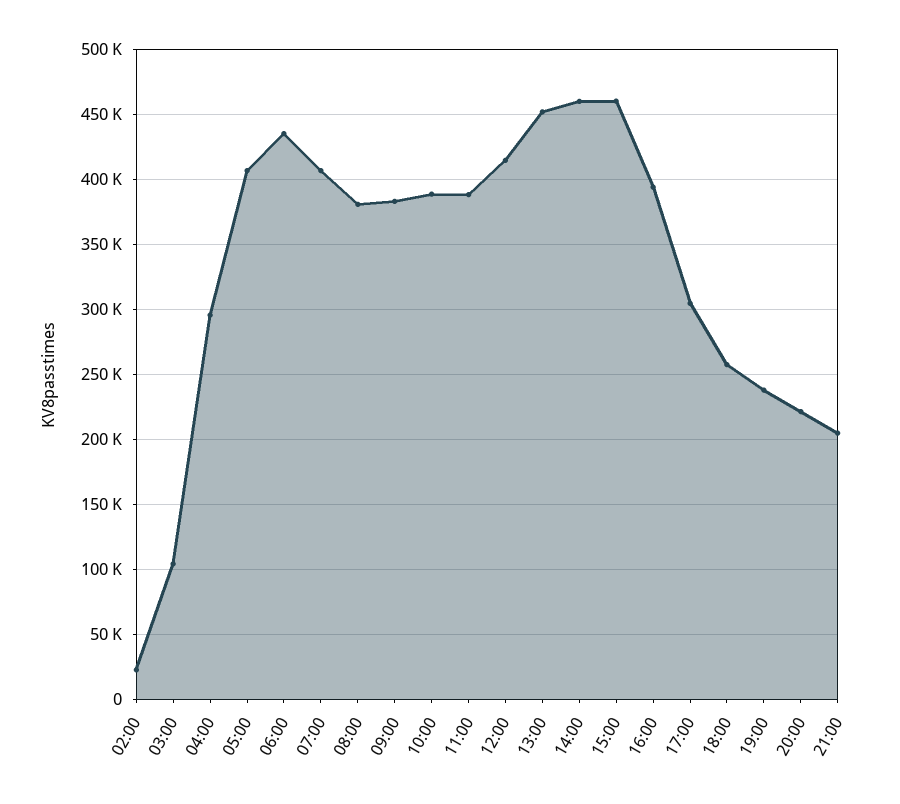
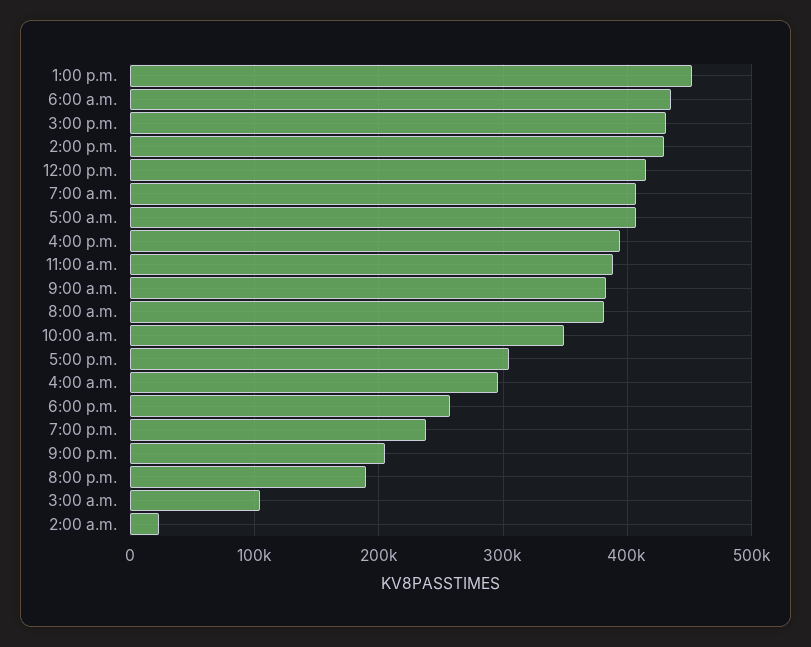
  {
    "02:00": 25000,
    "03:00": 105000,
    "04:00": 295000,
    "05:00": 405000,
    "06:00": 435000,
    "07:00": 405000,
    "08:00": 380000,
    "09:00": 385000,
-   "10:00": 390000,
+   "10:00": 350000,
    "11:00": 390000,
    "12:00": 415000,
    "13:00": 450000,
-   "14:00": 460000,
+   "14:00": 430000,
-   "15:00": 460000,
+   "15:00": 430000,
    "16:00": 395000,
    "17:00": 305000,
    "18:00": 255000,
    "19:00": 240000,
-   "20:00": 220000,
+   "20:00": 190000,
    "21:00": 205000
  }

